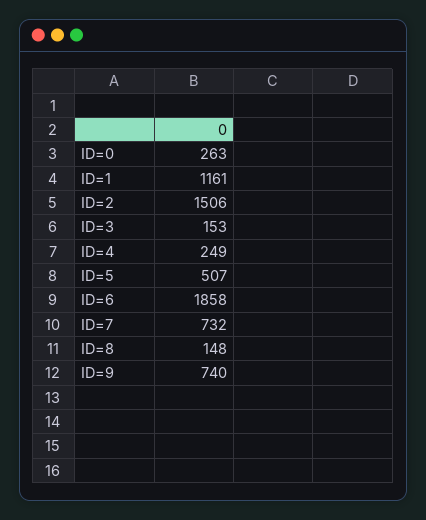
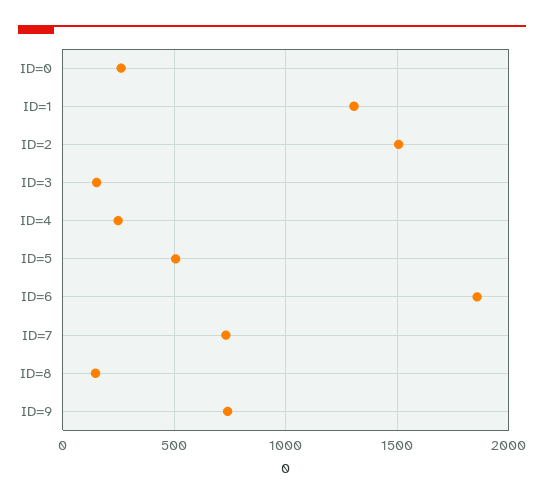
  {
    "ID=0": 263,
-   "ID=1": 1161,
+   "ID=1": 1300,
    "ID=2": 1506,
    "ID=3": 153,
    "ID=4": 249,
    "ID=5": 507,
    "ID=6": 1858,
    "ID=7": 732,
    "ID=8": 148,
    "ID=9": 740
  }

